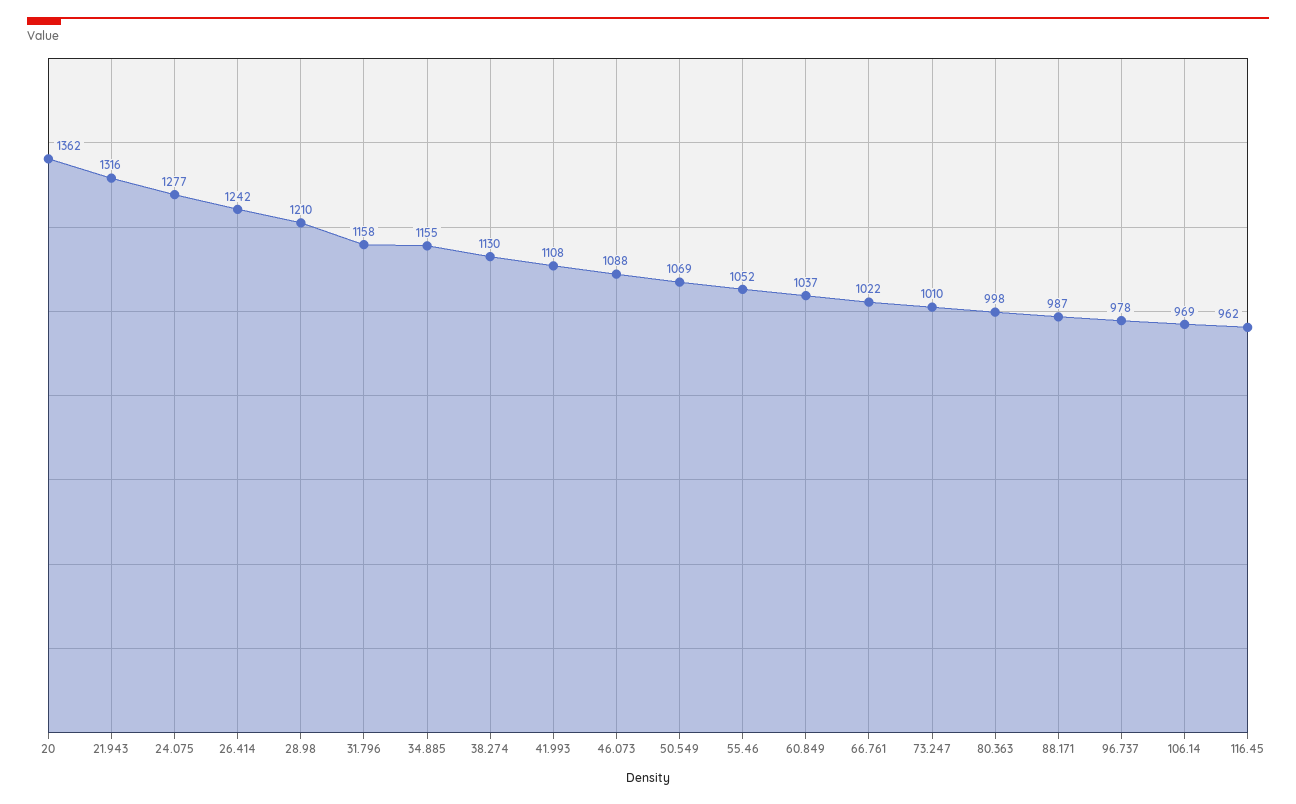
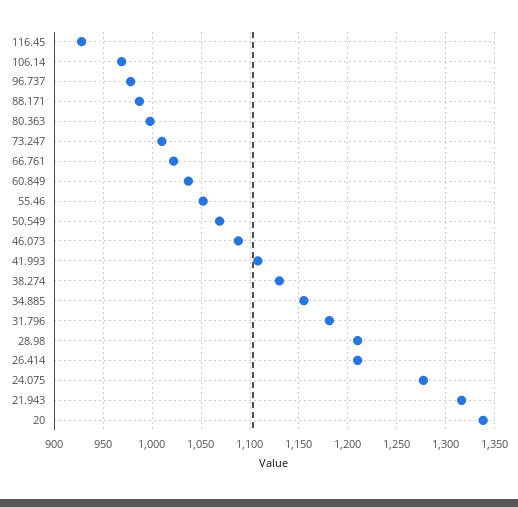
  {
-   "20": 1362,
+   "20": 1340,
    "21.943": 1316,
    "24.075": 1277,
-   "26.414": 1242,
+   "26.414": 1210,
    "28.98": 1210,
-   "31.796": 1158,
+   "31.796": 1180,
    "34.885": 1155,
    "38.274": 1130,
    "41.993": 1108,
    "46.073": 1088,
    "50.549": 1069,
    "55.46": 1052,
    "60.849": 1037,
    "66.761": 1022,
    "73.247": 1010,
    "80.363": 998,
    "88.171": 987,
    "96.737": 978,
    "106.14": 969,
-   "116.45": 962
+   "116.45": 930
  }

